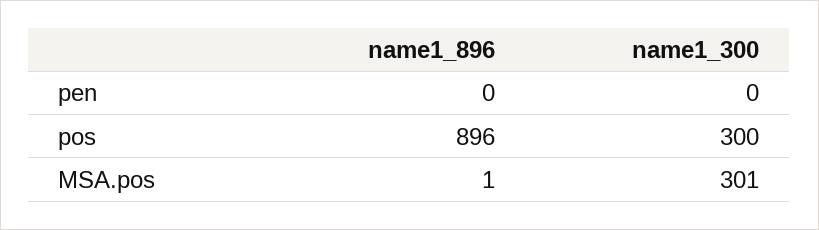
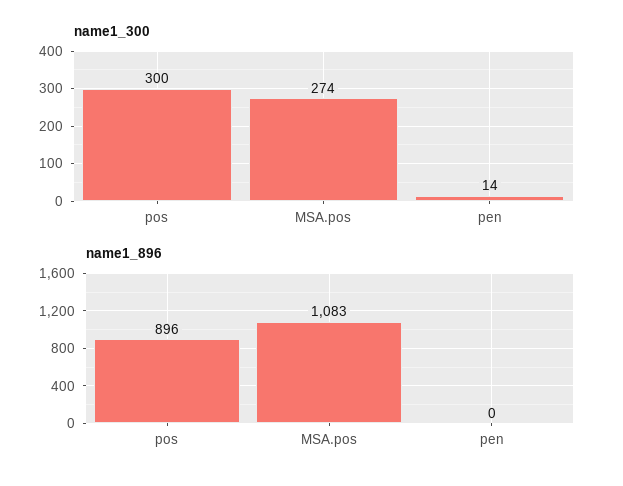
  {
    "name1_896": {
      "pen": 0,
      "pos": 896,
-     "MSA.pos": 1
+     "MSA.pos": 1083
    },
    "name1_300": {
-     "pen": 0,
+     "pen": 14,
      "pos": 300,
-     "MSA.pos": 301
+     "MSA.pos": 274
    }
  }

